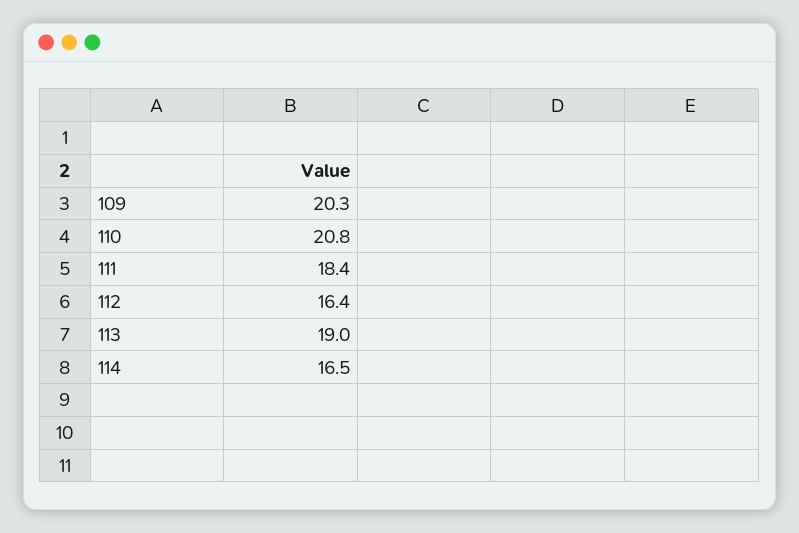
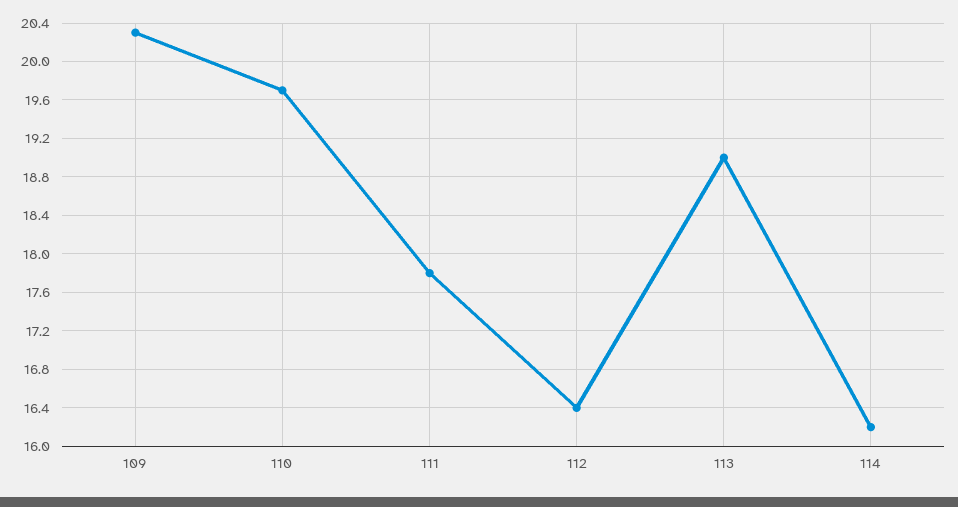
  {
    "109": 20.3,
-   "110": 20.8,
+   "110": 19.7,
-   "111": 18.4,
+   "111": 17.8,
    "112": 16.4,
    "113": 19,
-   "114": 16.5
+   "114": 16.2
  }

